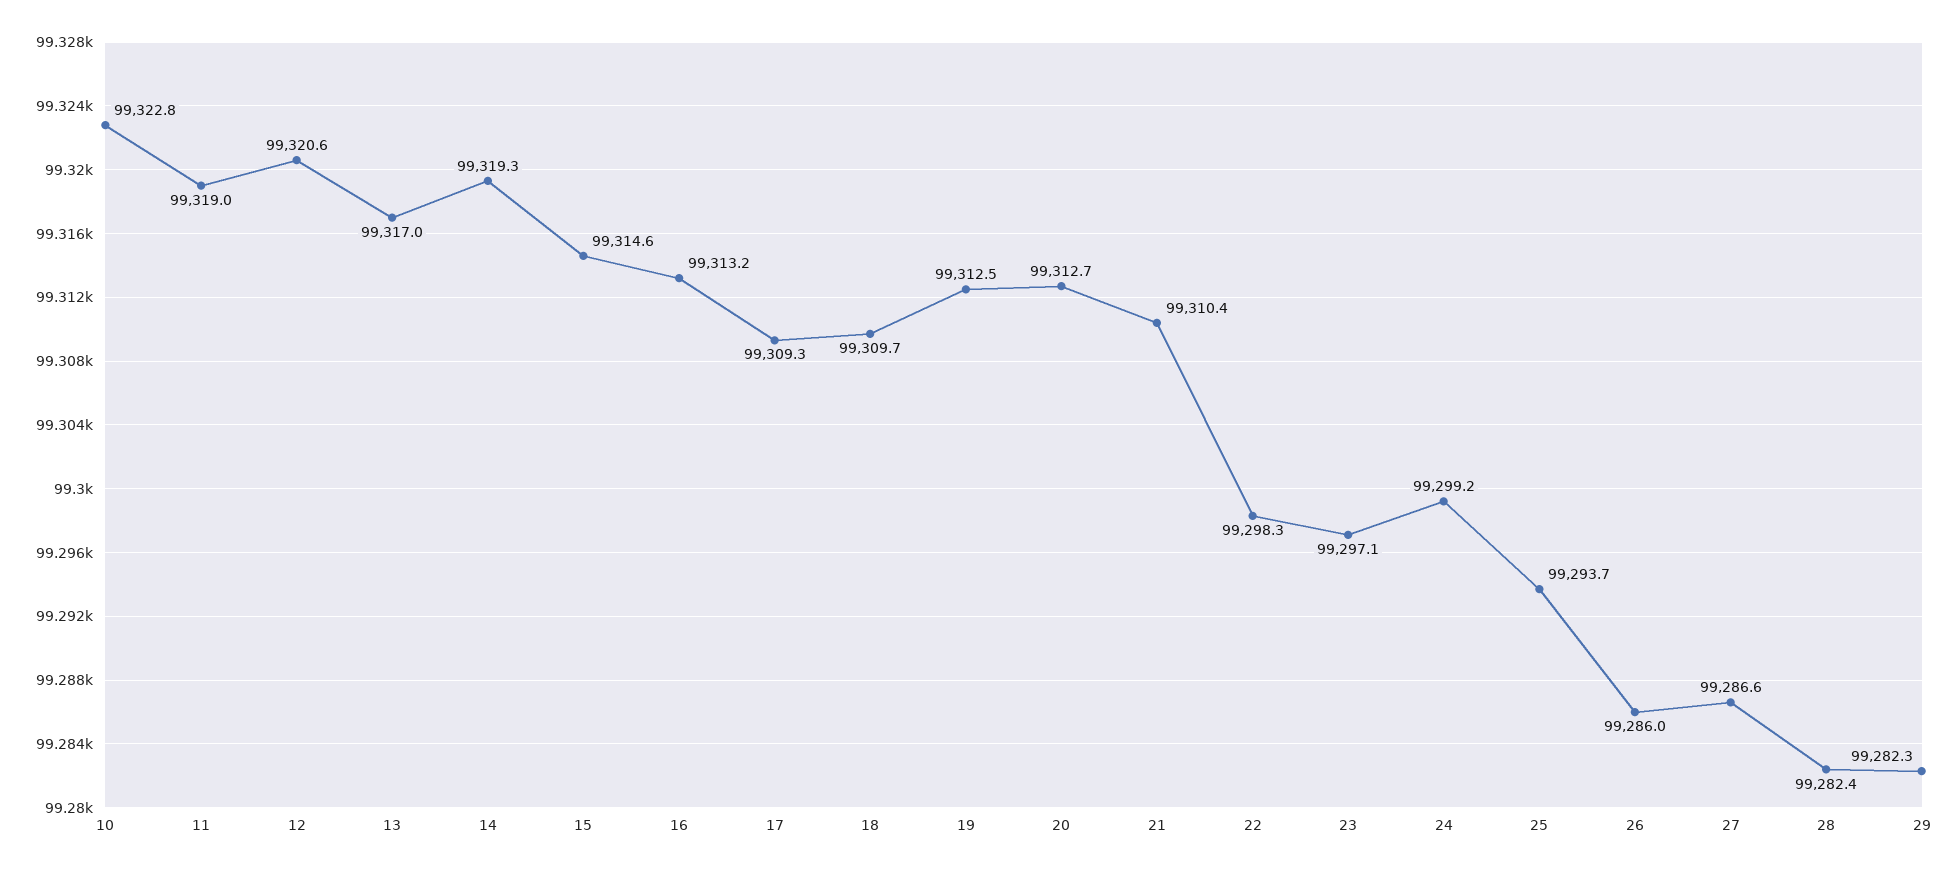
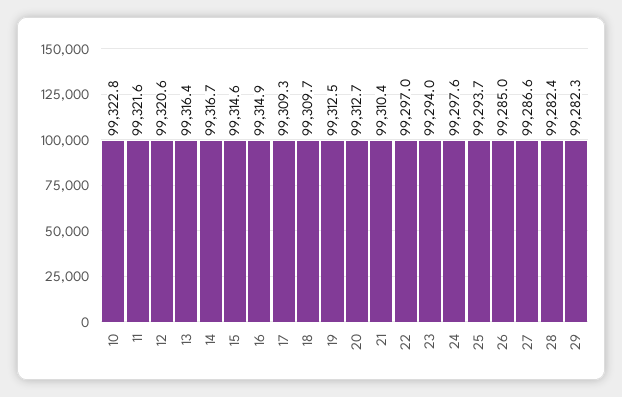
  {
    "10": 99322.8,
-   "11": 99319,
+   "11": 99321.6,
    "12": 99320.6,
-   "13": 99317,
+   "13": 99316.4,
-   "14": 99319.3,
+   "14": 99316.7,
    "15": 99314.6,
-   "16": 99313.2,
+   "16": 99314.9,
    "17": 99309.3,
    "18": 99309.7,
    "19": 99312.5,
    "20": 99312.7,
    "21": 99310.4,
-   "22": 99298.3,
+   "22": 99297,
-   "23": 99297.1,
+   "23": 99294,
-   "24": 99299.2,
+   "24": 99297.6,
    "25": 99293.7,
-   "26": 99286,
+   "26": 99285,
    "27": 99286.6,
    "28": 99282.4,
    "29": 99282.3
  }

